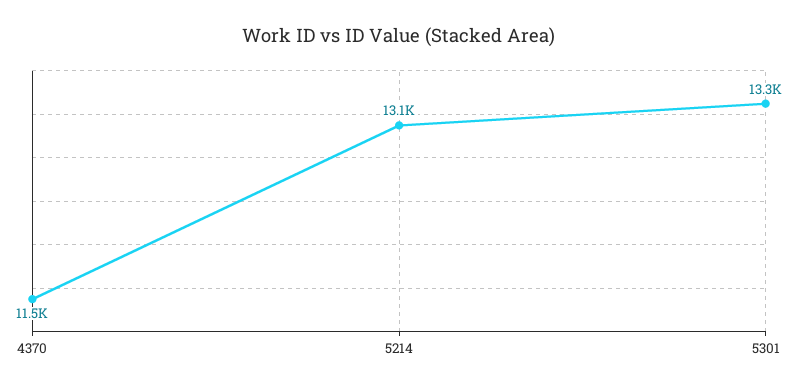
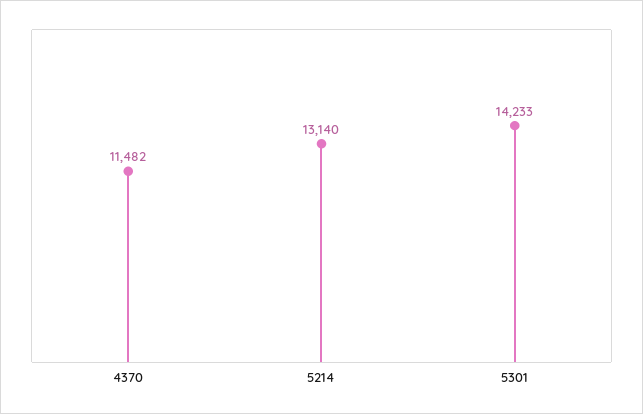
  {
    "4370": 11482,
    "5214": 13140,
-   "5301": 13300
+   "5301": 14233
  }

